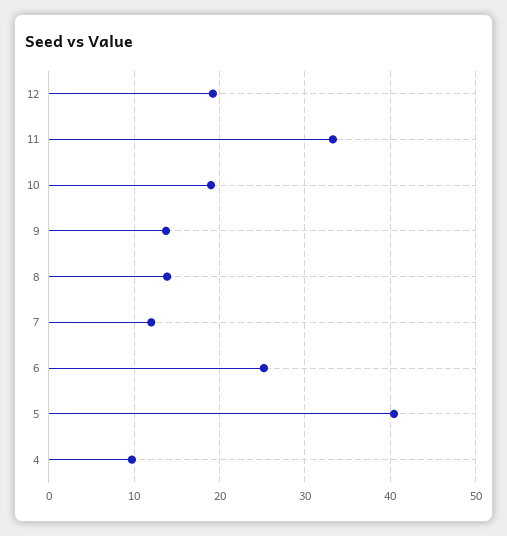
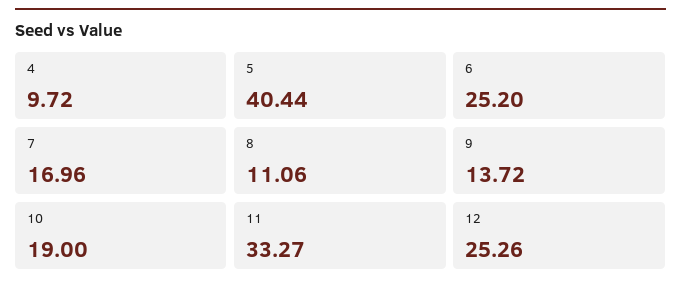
  {
-   "12": 19,
+   "12": 25.26,
    "11": 33.27,
    "10": 19,
    "9": 13.72,
-   "8": 14,
+   "8": 11.06,
-   "7": 12,
+   "7": 16.96,
    "6": 25.2,
    "5": 40.44,
    "4": 9.72
  }

